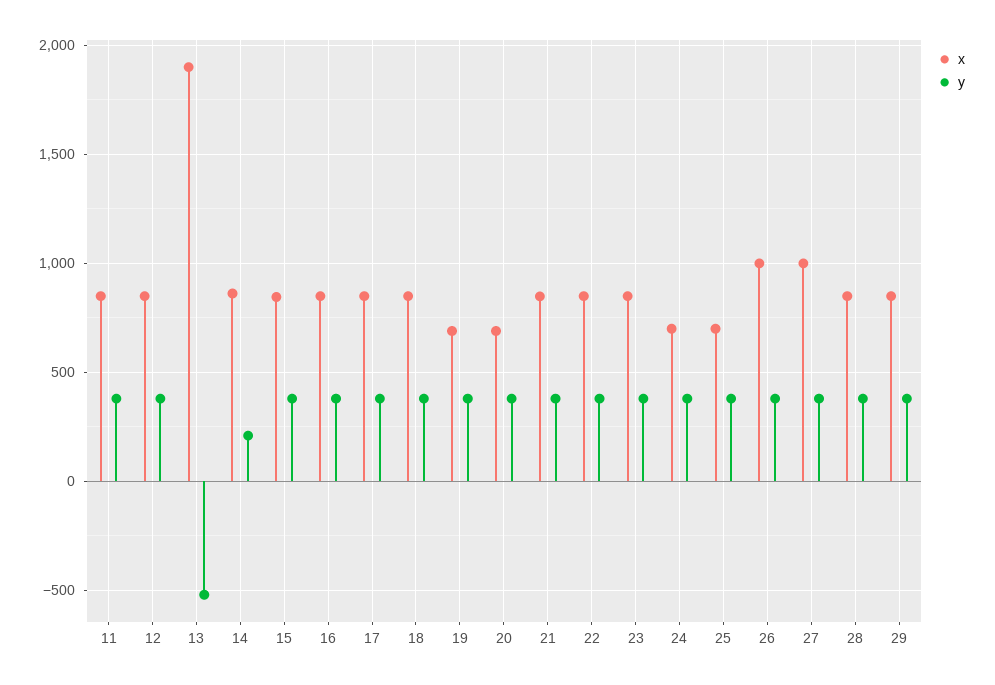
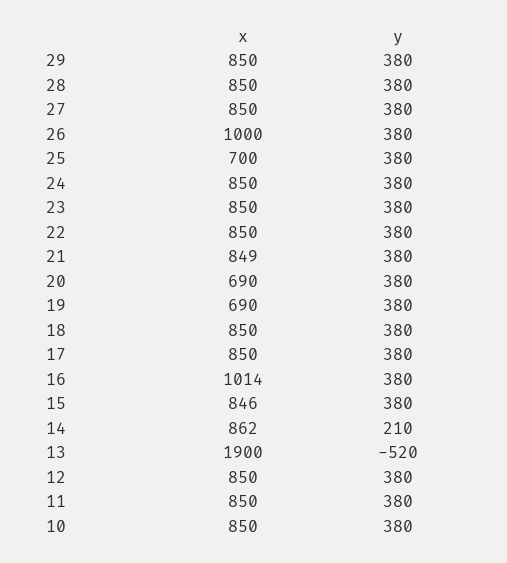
  {
    "x": {
      "11": 850,
      "12": 850,
      "13": 1900,
      "14": 862,
      "15": 846,
-     "16": 850,
+     "16": 1014,
      "17": 850,
      "18": 850,
      "19": 690,
      "20": 690,
      "21": 849,
      "22": 850,
      "23": 850,
-     "24": 700,
+     "24": 850,
      "25": 700,
      "26": 1000,
-     "27": 1000,
+     "27": 850,
      "28": 850,
-     "29": 850
+     "29": 850,
+     "10": 850
    },
    "y": {
      "11": 380,
      "12": 380,
      "13": -520,
      "14": 210,
      "15": 380,
      "16": 380,
      "17": 380,
      "18": 380,
      "19": 380,
      "20": 380,
      "21": 380,
      "22": 380,
      "23": 380,
      "24": 380,
      "25": 380,
      "26": 380,
      "27": 380,
      "28": 380,
-     "29": 380
+     "29": 380,
+     "10": 380
    }
  }

